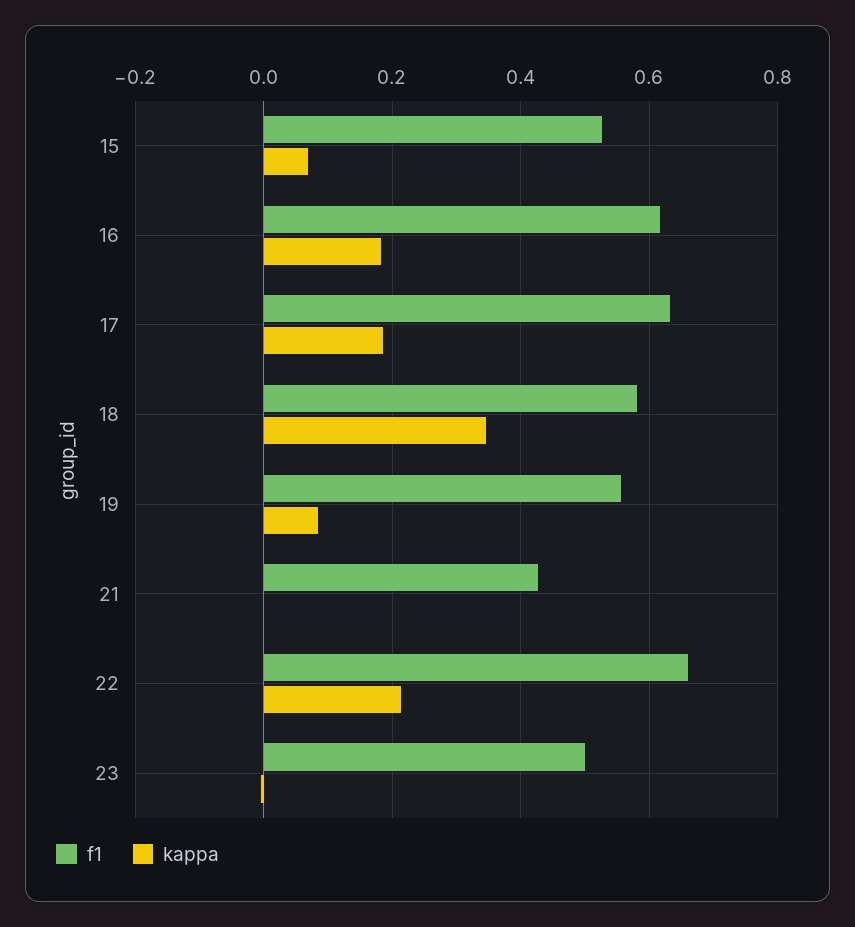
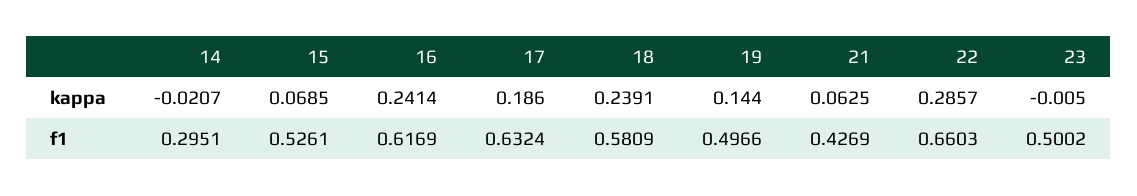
  {
    "f1": {
      "15": 0.5261,
      "16": 0.6169,
      "17": 0.6324,
      "18": 0.5809,
-     "19": 0.56,
+     "19": 0.4966,
      "21": 0.4269,
      "22": 0.6603,
-     "23": 0.5002
+     "23": 0.5002,
+     "14": 0.2951
    },
    "kappa": {
      "15": 0.0685,
-     "16": 0.18,
+     "16": 0.2414,
      "17": 0.186,
-     "18": 0.34,
+     "18": 0.2391,
-     "19": 0.08,
+     "19": 0.144,
-     "21": 0,
+     "21": 0.0625,
-     "22": 0.22,
+     "22": 0.2857,
-     "23": -0.005
+     "23": -0.005,
+     "14": -0.0207
    }
  }

